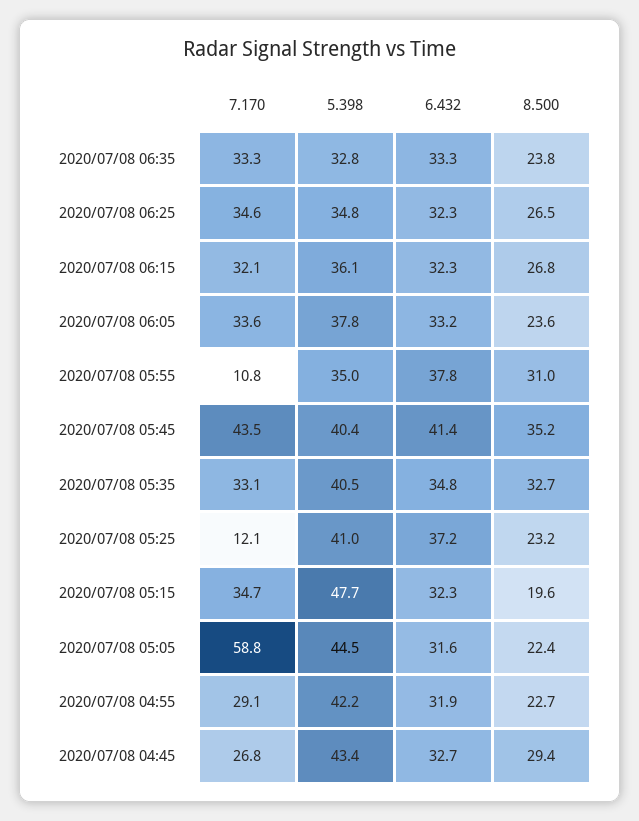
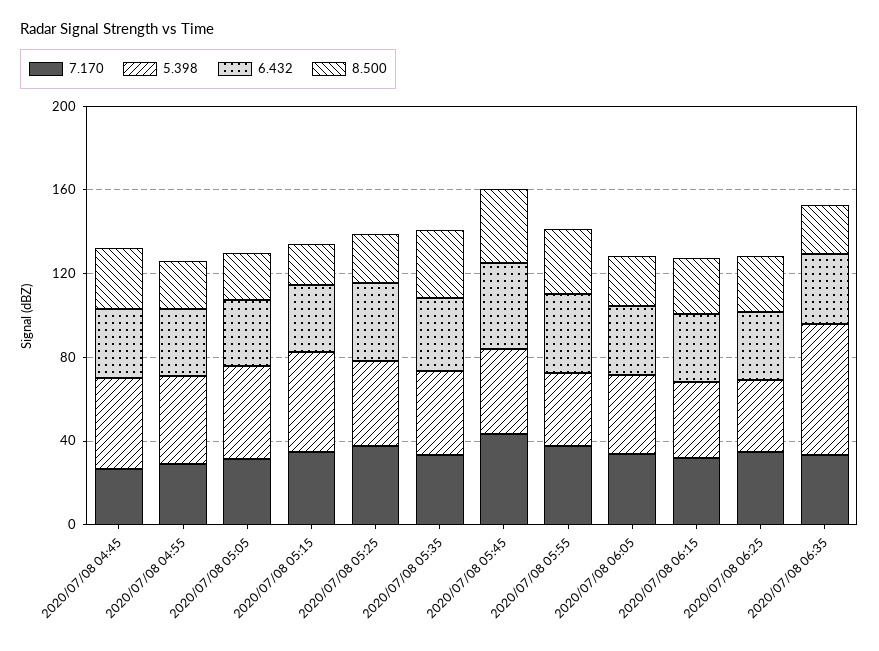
  {
    "7.170": {
      "2020/07/08 06:35": 33.3,
      "2020/07/08 06:25": 34.6,
      "2020/07/08 06:15": 32.1,
      "2020/07/08 06:05": 33.6,
-     "2020/07/08 05:55": 10.8,
+     "2020/07/08 05:55": 40,
      "2020/07/08 05:45": 43.5,
      "2020/07/08 05:35": 33.1,
-     "2020/07/08 05:25": 12.1,
+     "2020/07/08 05:25": 40,
      "2020/07/08 05:15": 34.7,
-     "2020/07/08 05:05": 58.8,
+     "2020/07/08 05:05": 30,
      "2020/07/08 04:55": 29.1,
      "2020/07/08 04:45": 26.8
    },
    "5.398": {
-     "2020/07/08 06:35": 32.8,
+     "2020/07/08 06:35": 60,
      "2020/07/08 06:25": 34.8,
      "2020/07/08 06:15": 36.1,
      "2020/07/08 06:05": 37.8,
      "2020/07/08 05:55": 35,
      "2020/07/08 05:45": 40.4,
      "2020/07/08 05:35": 40.5,
      "2020/07/08 05:25": 41,
      "2020/07/08 05:15": 47.7,
      "2020/07/08 05:05": 44.5,
      "2020/07/08 04:55": 42.2,
      "2020/07/08 04:45": 43.4
    },
    "6.432": {
      "2020/07/08 06:35": 33.3,
      "2020/07/08 06:25": 32.3,
      "2020/07/08 06:15": 32.3,
      "2020/07/08 06:05": 33.2,
      "2020/07/08 05:55": 37.8,
      "2020/07/08 05:45": 41.4,
      "2020/07/08 05:35": 34.8,
      "2020/07/08 05:25": 37.2,
      "2020/07/08 05:15": 32.3,
      "2020/07/08 05:05": 31.6,
      "2020/07/08 04:55": 31.9,
      "2020/07/08 04:45": 32.7
    },
    "8.500": {
      "2020/07/08 06:35": 23.8,
      "2020/07/08 06:25": 26.5,
      "2020/07/08 06:15": 26.8,
      "2020/07/08 06:05": 23.6,
      "2020/07/08 05:55": 31,
      "2020/07/08 05:45": 35.2,
      "2020/07/08 05:35": 32.7,
      "2020/07/08 05:25": 23.2,
      "2020/07/08 05:15": 19.6,
      "2020/07/08 05:05": 22.4,
      "2020/07/08 04:55": 22.7,
      "2020/07/08 04:45": 29.4
    }
  }

